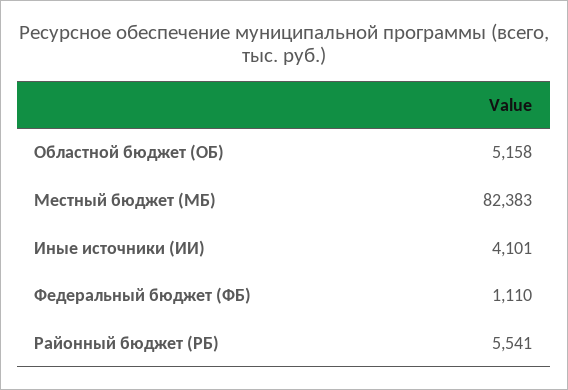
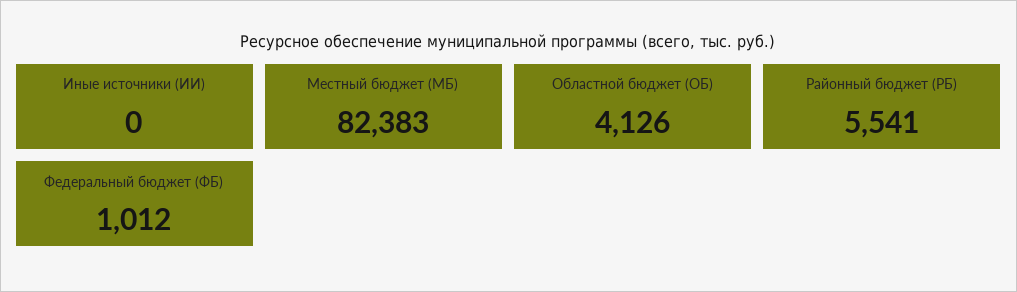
  {
-   "Областной бюджет (ОБ)": 5158,
+   "Областной бюджет (ОБ)": 4126,
    "Местный бюджет (МБ)": 82383,
-   "Иные источники (ИИ)": 4101,
+   "Иные источники (ИИ)": 0,
-   "Федеральный бюджет (ФБ)": 1110,
+   "Федеральный бюджет (ФБ)": 1012,
    "Районный бюджет (РБ)": 5541
  }

